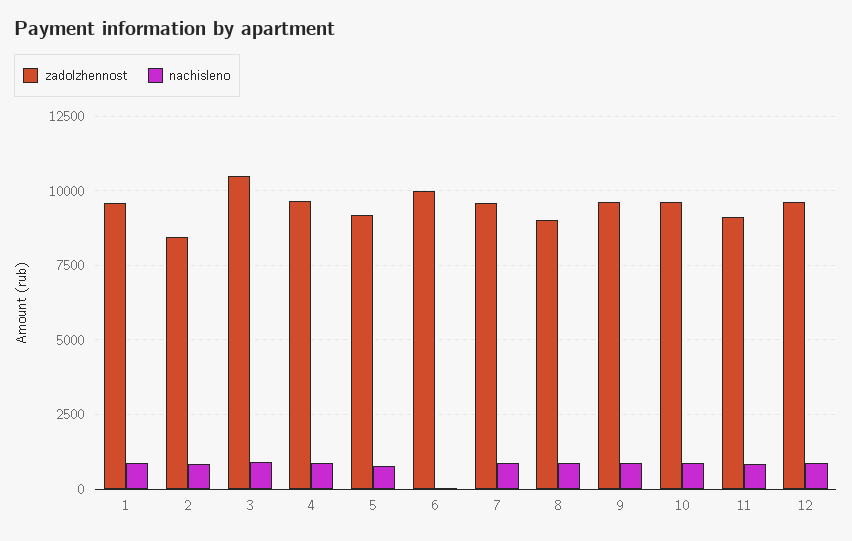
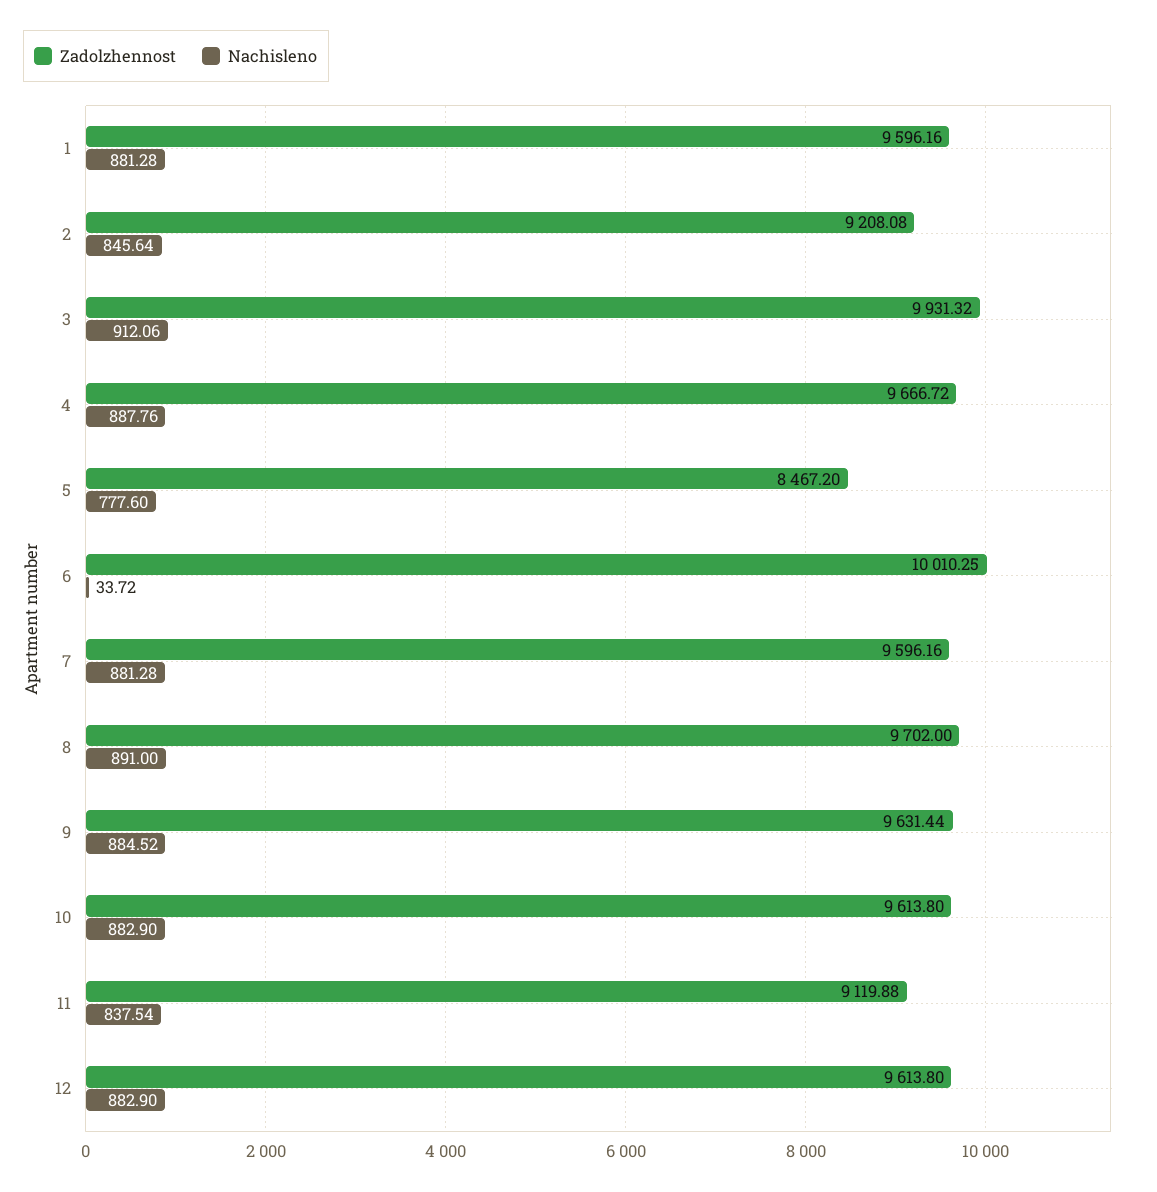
  {
    "zadolzhennost": {
      "1": 9596.16,
-     "2": 8500,
+     "2": 9208.08,
-     "3": 10500,
+     "3": 9931.32,
      "4": 9666.72,
-     "5": 9250,
+     "5": 8467.2,
      "6": 10010.25,
      "7": 9596.16,
-     "8": 9000,
+     "8": 9702,
      "9": 9631.44,
      "10": 9613.8,
      "11": 9119.88,
      "12": 9613.8
    },
    "nachisleno": {
      "1": 881.28,
      "2": 845.64,
      "3": 912.06,
      "4": 887.76,
      "5": 777.6,
      "6": 33.72,
      "7": 881.28,
      "8": 891,
      "9": 884.52,
      "10": 882.9,
      "11": 837.54,
      "12": 882.9
    }
  }

